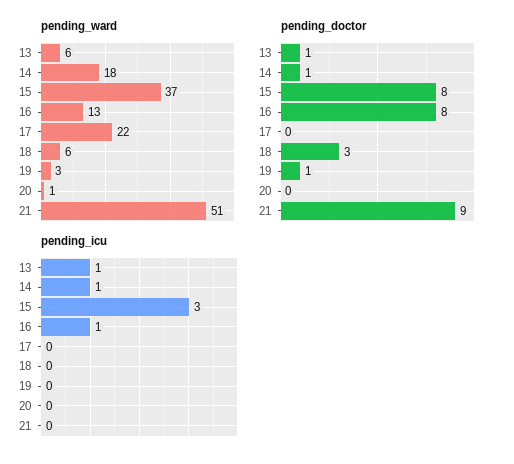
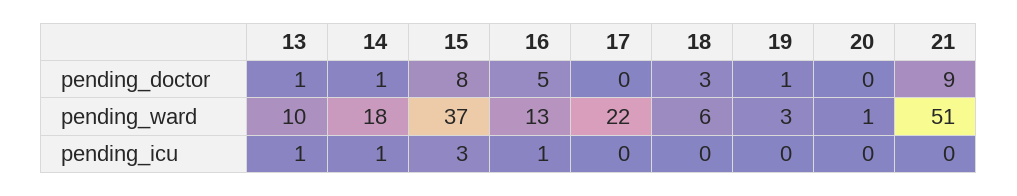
  {
    "pending_ward": {
-     "13": 6,
+     "13": 10,
      "14": 18,
      "15": 37,
      "16": 13,
      "17": 22,
      "18": 6,
      "19": 3,
      "20": 1,
      "21": 51
    },
    "pending_doctor": {
      "13": 1,
      "14": 1,
      "15": 8,
-     "16": 8,
+     "16": 5,
      "17": 0,
      "18": 3,
      "19": 1,
      "20": 0,
      "21": 9
    },
    "pending_icu": {
      "13": 1,
      "14": 1,
      "15": 3,
      "16": 1,
      "17": 0,
      "18": 0,
      "19": 0,
      "20": 0,
      "21": 0
    }
  }

